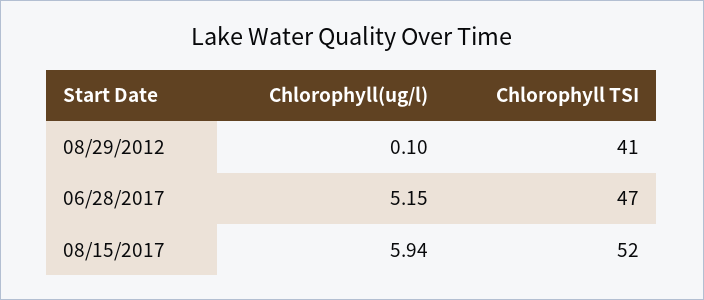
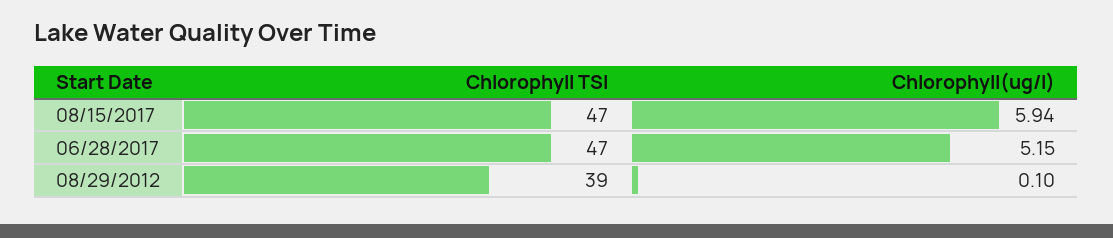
  {
    "Chlorophyll(ug/l)": {
      "08/29/2012": 0.1,
      "06/28/2017": 5.15,
      "08/15/2017": 5.94
    },
    "Chlorophyll TSI": {
-     "08/29/2012": 41,
+     "08/29/2012": 39,
      "06/28/2017": 47,
-     "08/15/2017": 52
+     "08/15/2017": 47
    }
  }

